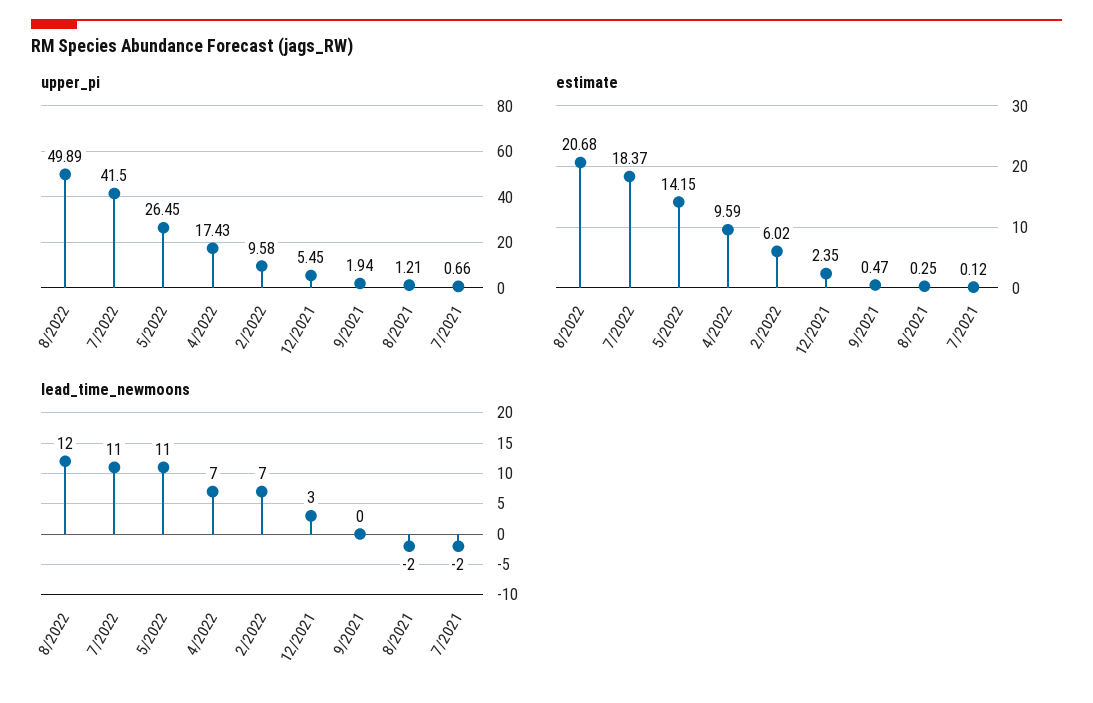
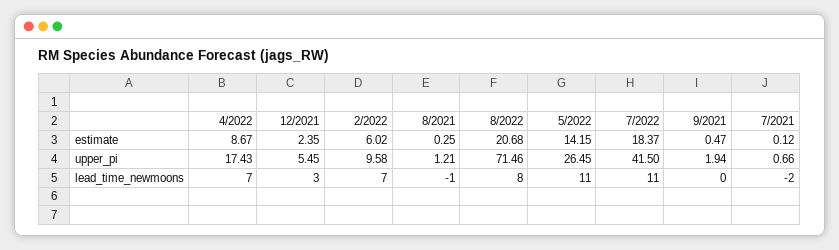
  {
    "upper_pi": {
-     "8/2022": 49.89,
+     "8/2022": 71.46,
      "7/2022": 41.5,
      "5/2022": 26.45,
      "4/2022": 17.43,
      "2/2022": 9.58,
      "12/2021": 5.45,
      "9/2021": 1.94,
      "8/2021": 1.21,
      "7/2021": 0.66
    },
    "estimate": {
      "8/2022": 20.68,
      "7/2022": 18.37,
      "5/2022": 14.15,
-     "4/2022": 9.59,
+     "4/2022": 8.67,
      "2/2022": 6.02,
      "12/2021": 2.35,
      "9/2021": 0.47,
      "8/2021": 0.25,
      "7/2021": 0.12
    },
    "lead_time_newmoons": {
-     "8/2022": 12,
+     "8/2022": 8,
      "7/2022": 11,
      "5/2022": 11,
      "4/2022": 7,
      "2/2022": 7,
      "12/2021": 3,
      "9/2021": 0,
-     "8/2021": -2,
+     "8/2021": -1,
      "7/2021": -2
    }
  }

